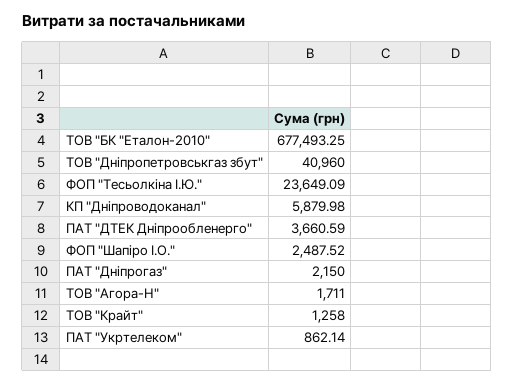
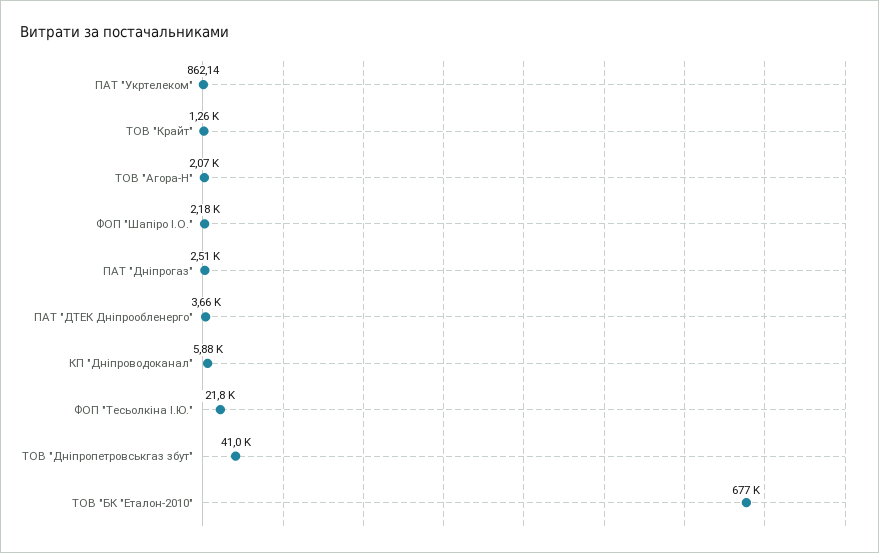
  {
    "ТОВ \"БК \"Еталон-2010\"": 677493.25,
    "ТОВ \"Дніпропетровськгаз збут\"": 40960,
-   "ФОП \"Тесьолкіна І.Ю.\"": 23649.09,
+   "ФОП \"Тесьолкіна І.Ю.\"": 21800,
    "КП \"Дніпроводоканал\"": 5879.98,
    "ПАТ \"ДТЕК Дніпрообленерго\"": 3660.59,
-   "ФОП \"Шапіро І.О.\"": 2487.52,
+   "ФОП \"Шапіро І.О.\"": 2180,
-   "ПАТ \"Дніпрогаз\"": 2150,
+   "ПАТ \"Дніпрогаз\"": 2510,
-   "ТОВ \"Агора-Н\"": 1711,
+   "ТОВ \"Агора-Н\"": 2070,
    "ТОВ \"Крайт\"": 1258,
    "ПАТ \"Укртелеком\"": 862.14
  }

